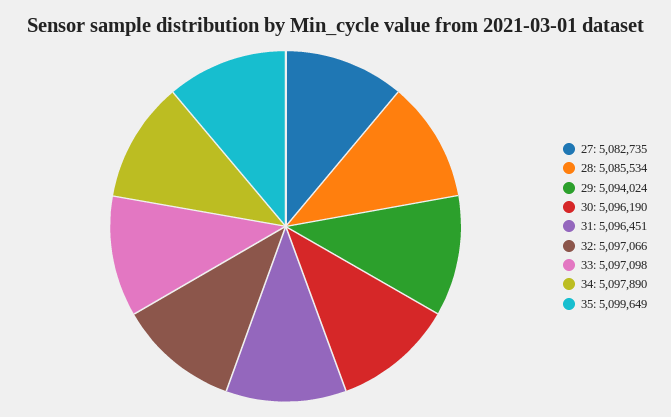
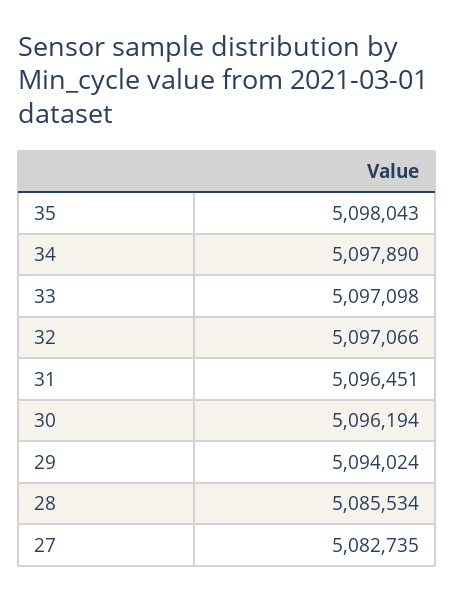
  {
    "27": 5082735,
    "28": 5085534,
    "29": 5094024,
-   "30": 5096190,
+   "30": 5096194,
    "31": 5096451,
    "32": 5097066,
    "33": 5097098,
    "34": 5097890,
-   "35": 5099649
+   "35": 5098043
  }

